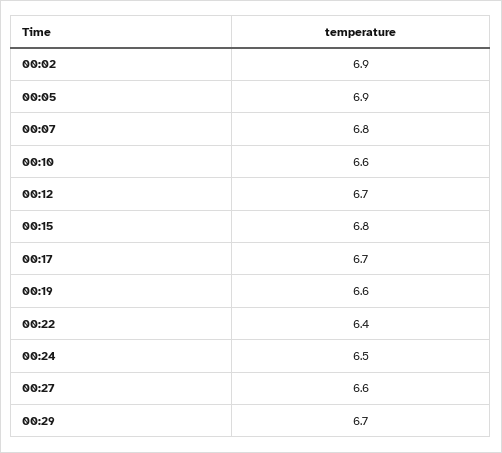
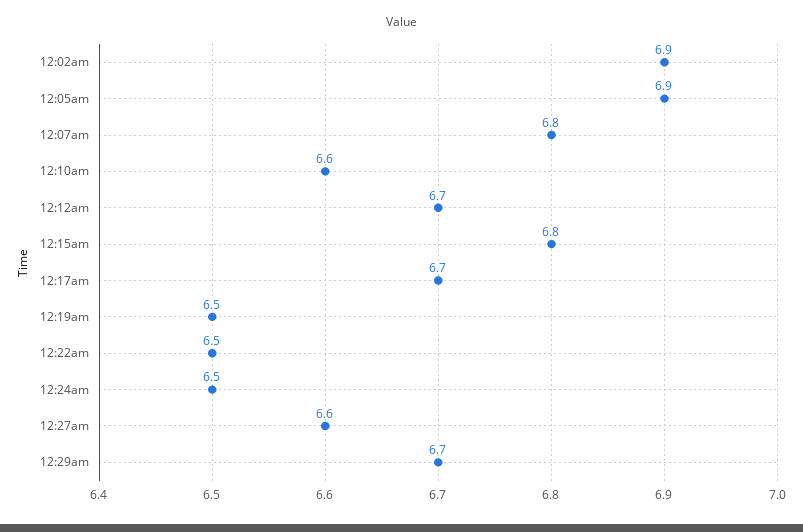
  {
    "00:02": 6.9,
    "00:05": 6.9,
    "00:07": 6.8,
    "00:10": 6.6,
    "00:12": 6.7,
    "00:15": 6.8,
    "00:17": 6.7,
-   "00:19": 6.6,
+   "00:19": 6.5,
-   "00:22": 6.4,
+   "00:22": 6.5,
    "00:24": 6.5,
    "00:27": 6.6,
    "00:29": 6.7
  }

